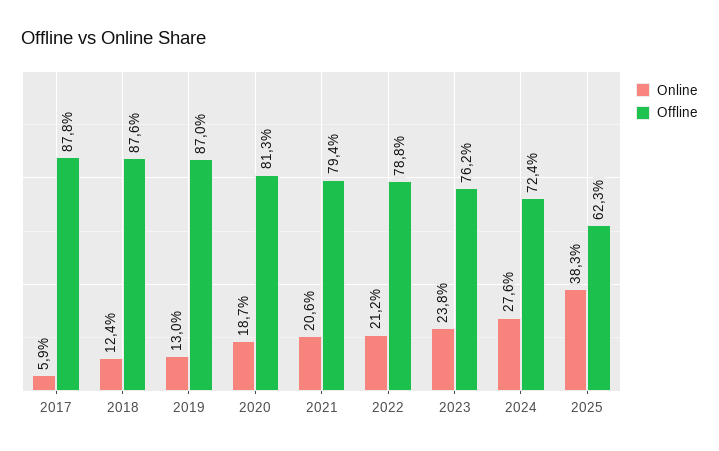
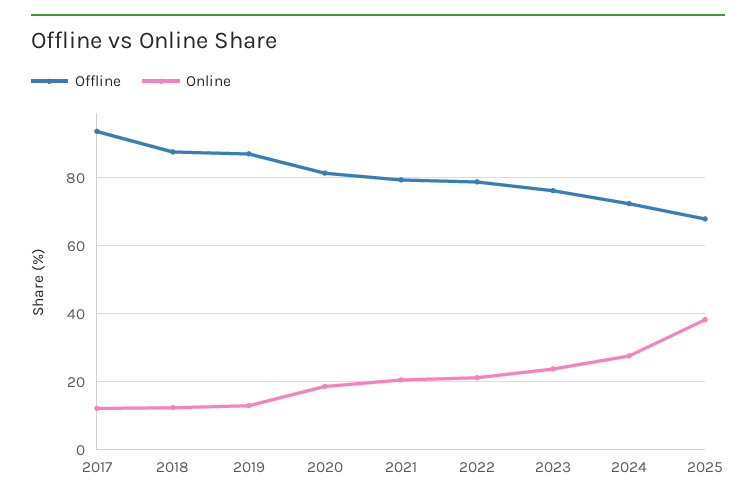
  {
    "Online": {
-     "2017": 5.9,
+     "2017": 12,
      "2018": 12.4,
      "2019": 13,
      "2020": 18.7,
      "2021": 20.6,
      "2022": 21.2,
      "2023": 23.8,
      "2024": 27.6,
      "2025": 38.3
    },
    "Offline": {
-     "2017": 87.8,
+     "2017": 94,
      "2018": 87.6,
      "2019": 87,
      "2020": 81.3,
      "2021": 79.4,
      "2022": 78.8,
      "2023": 76.2,
      "2024": 72.4,
-     "2025": 62.3
+     "2025": 68
    }
  }

